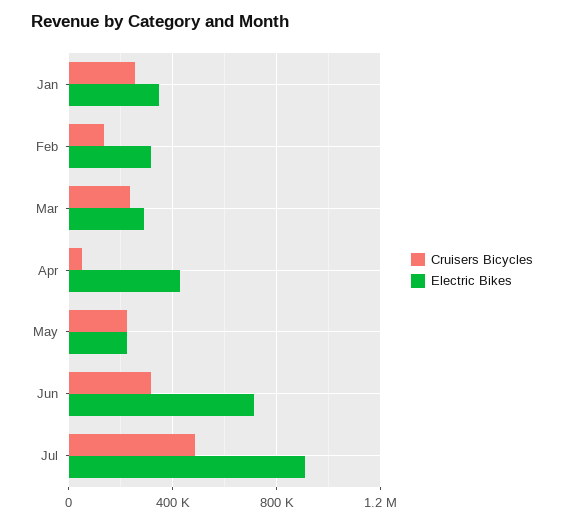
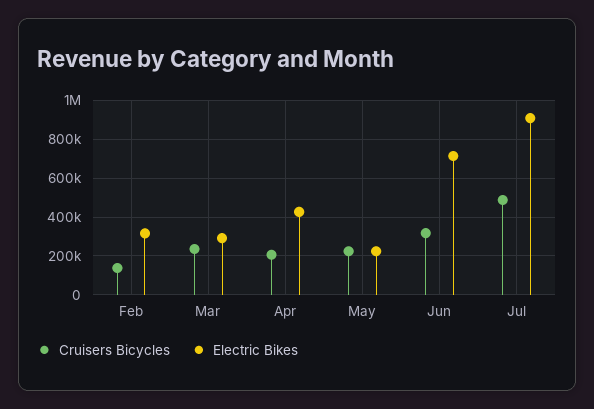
  {
    "Cruisers Bicycles": {
-     "Jan": 250000,
      "Feb": 150000,
      "Mar": 250000,
-     "Apr": 50000,
+     "Apr": 200000,
      "May": 200000,
      "Jun": 300000,
      "Jul": 500000
    },
    "Electric Bikes": {
-     "Jan": 350000,
      "Feb": 300000,
      "Mar": 300000,
      "Apr": 450000,
      "May": 200000,
      "Jun": 700000,
      "Jul": 900000
    }
  }

